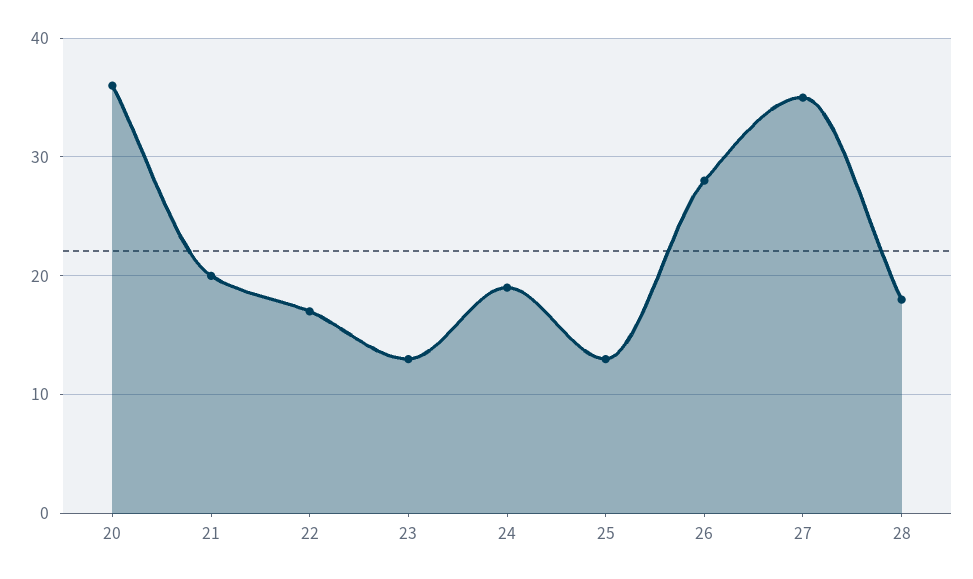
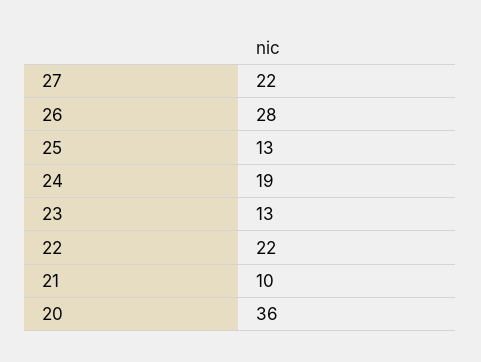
  {
    "20": 36,
-   "21": 20,
+   "21": 10,
-   "22": 17,
+   "22": 22,
    "23": 13,
    "24": 19,
    "25": 13,
    "26": 28,
-   "27": 35,
+   "27": 22
-   "28": 18
  }

